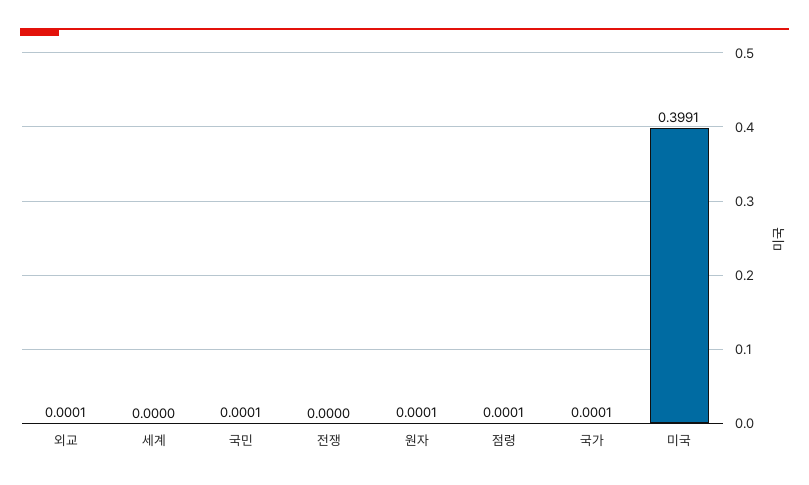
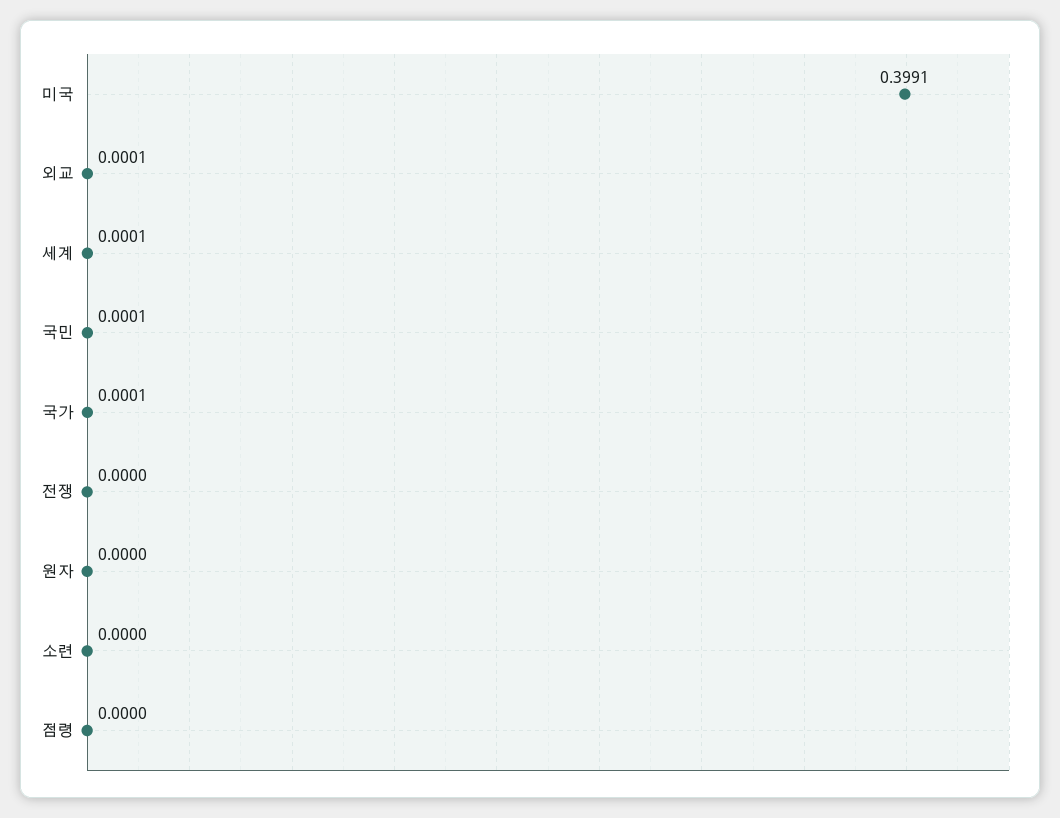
  {
    "외교": 0.0001,
-   "세계": 0,
+   "세계": 0.0001,
    "국민": 0.0001,
    "전쟁": 0,
-   "원자": 0.0001,
+   "원자": 0,
-   "점령": 0.0001,
+   "점령": 0,
    "국가": 0.0001,
-   "미국": 0.3991
+   "미국": 0.3991,
+   "소련": 0
  }

